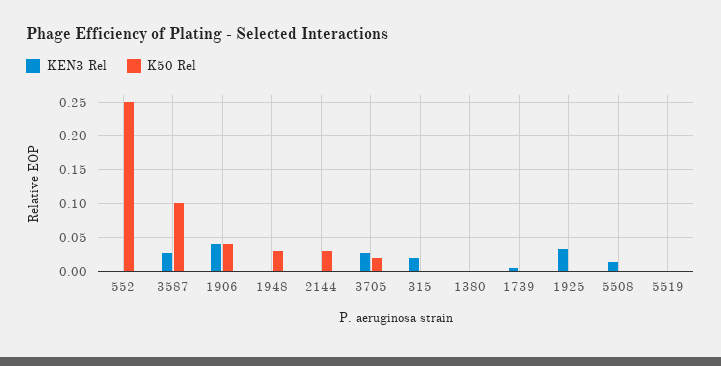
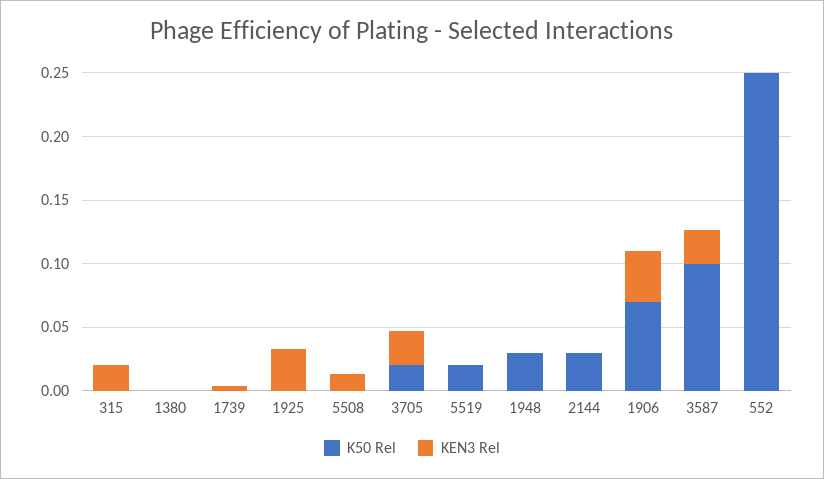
  {
    "KEN3 Rel": {
      "552": 0,
      "3587": 0.03,
      "1906": 0.04,
      "1948": 0,
      "2144": 0,
      "3705": 0.03,
      "315": 0.02,
      "1380": 0,
      "1739": 0,
      "1925": 0.03,
      "5508": 0.01,
      "5519": 0
    },
    "K50 Rel": {
      "552": 0.25,
      "3587": 0.1,
-     "1906": 0.04,
+     "1906": 0.07,
      "1948": 0.03,
      "2144": 0.03,
      "3705": 0.02,
      "315": 0,
      "1380": 0,
      "1739": 0,
      "1925": 0,
      "5508": 0,
-     "5519": 0
+     "5519": 0.02
    }
  }

